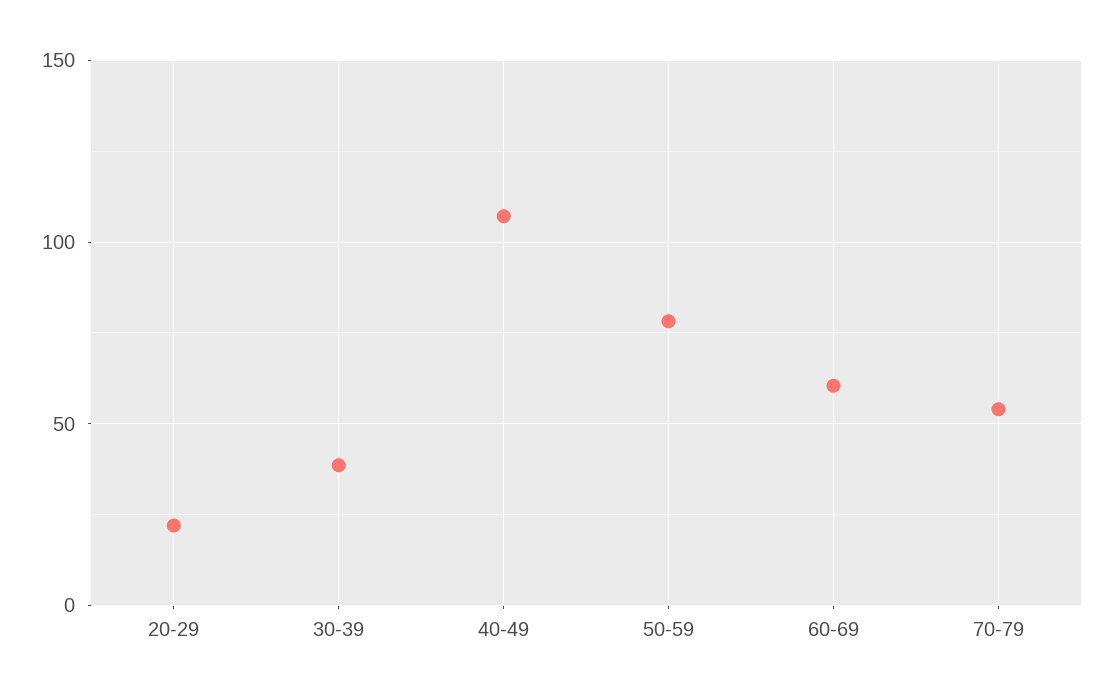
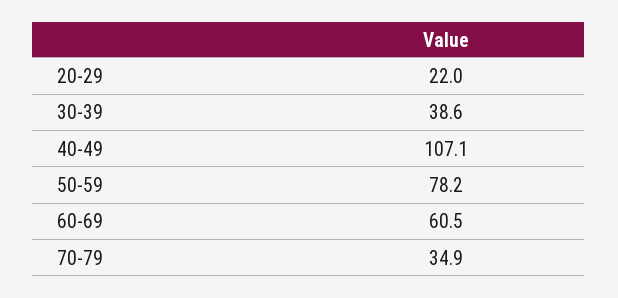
  {
    "20-29": 22,
    "30-39": 38.6,
    "40-49": 107.1,
    "50-59": 78.2,
    "60-69": 60.5,
-   "70-79": 55
+   "70-79": 34.9
  }

